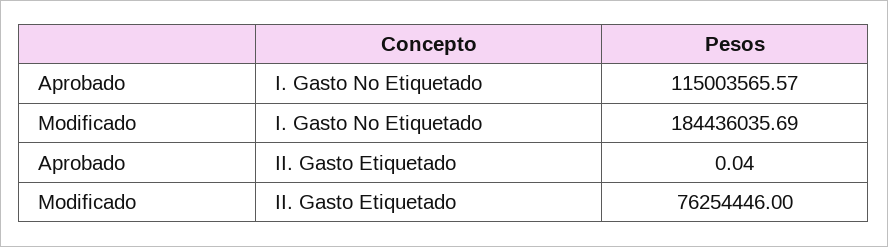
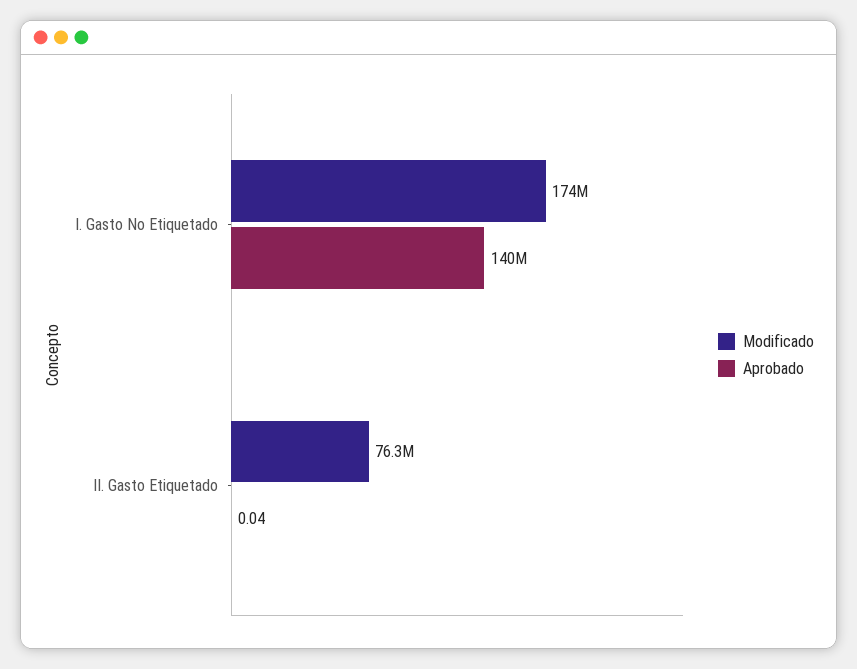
  {
    "Aprobado": {
-     "I. Gasto No Etiquetado": 115003565.57,
+     "I. Gasto No Etiquetado": 140000000,
      "II. Gasto Etiquetado": 0.04
    },
    "Modificado": {
-     "I. Gasto No Etiquetado": 184436035.69,
+     "I. Gasto No Etiquetado": 174000000,
      "II. Gasto Etiquetado": 76254446
    }
  }

